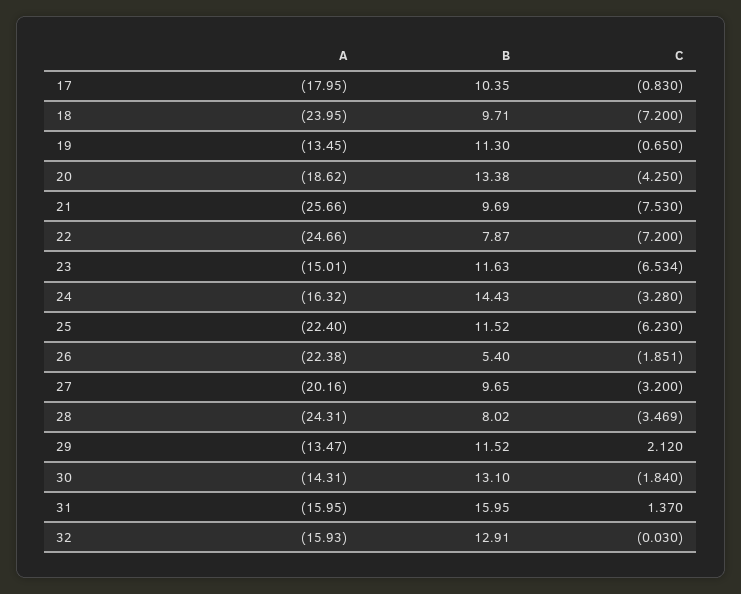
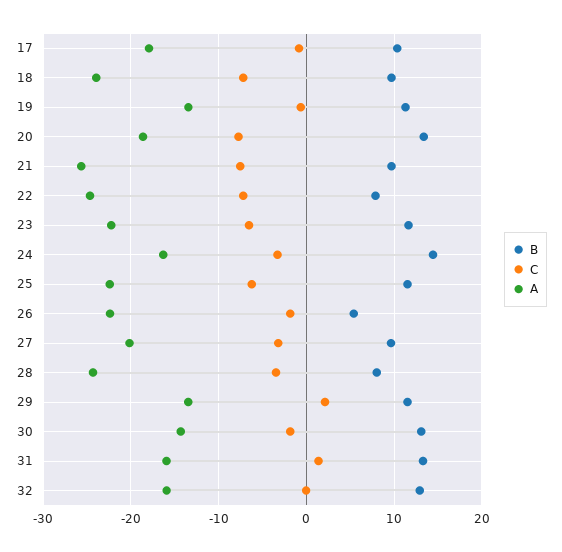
  {
    "A": {
      "17": -17.95,
      "18": -23.95,
      "19": -13.45,
      "20": -18.62,
      "21": -25.66,
      "22": -24.66,
-     "23": -15.01,
+     "23": -22,
      "24": -16.32,
      "25": -22.4,
      "26": -22.38,
      "27": -20.16,
      "28": -24.31,
      "29": -13.47,
      "30": -14.31,
      "31": -15.95,
      "32": -15.93
    },
    "B": {
      "17": 10.35,
      "18": 9.71,
      "19": 11.3,
      "20": 13.38,
      "21": 9.69,
      "22": 7.87,
      "23": 11.63,
      "24": 14.43,
      "25": 11.52,
      "26": 5.4,
      "27": 9.65,
      "28": 8.02,
      "29": 11.52,
      "30": 13.1,
-     "31": 15.95,
+     "31": 13,
      "32": 12.91
    },
    "C": {
      "17": -0.83,
      "18": -7.2,
      "19": -0.65,
-     "20": -4.25,
+     "20": -8,
      "21": -7.53,
      "22": -7.2,
      "23": -6.534,
      "24": -3.28,
      "25": -6.23,
      "26": -1.851,
      "27": -3.2,
      "28": -3.469,
      "29": 2.12,
      "30": -1.84,
      "31": 1.37,
      "32": -0.03
    }
  }

